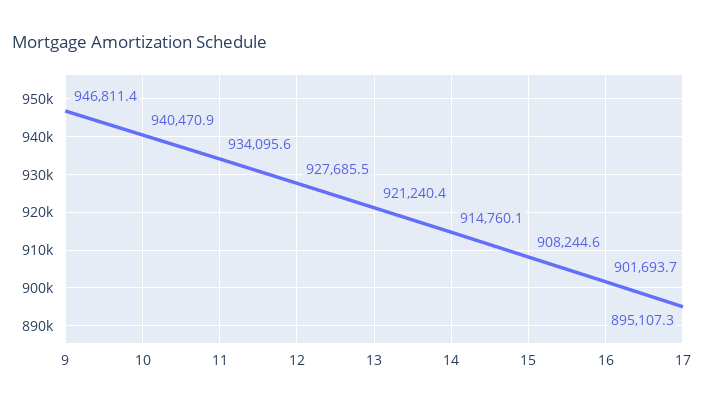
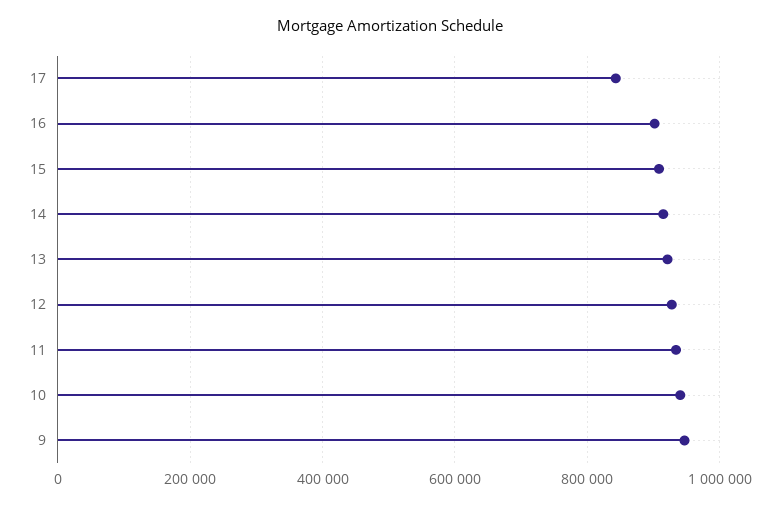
  {
    "9": 946811.4,
    "10": 940470.9,
    "11": 934095.6,
    "12": 927685.5,
    "13": 921240.4,
    "14": 914760.1,
    "15": 908244.6,
    "16": 901693.7,
-   "17": 895107.3
+   "17": 840000
  }

